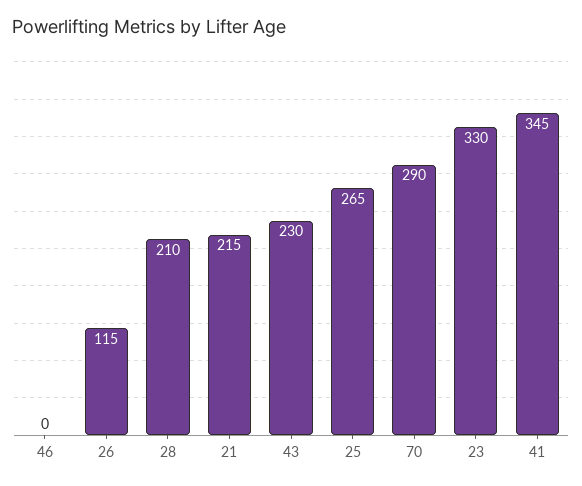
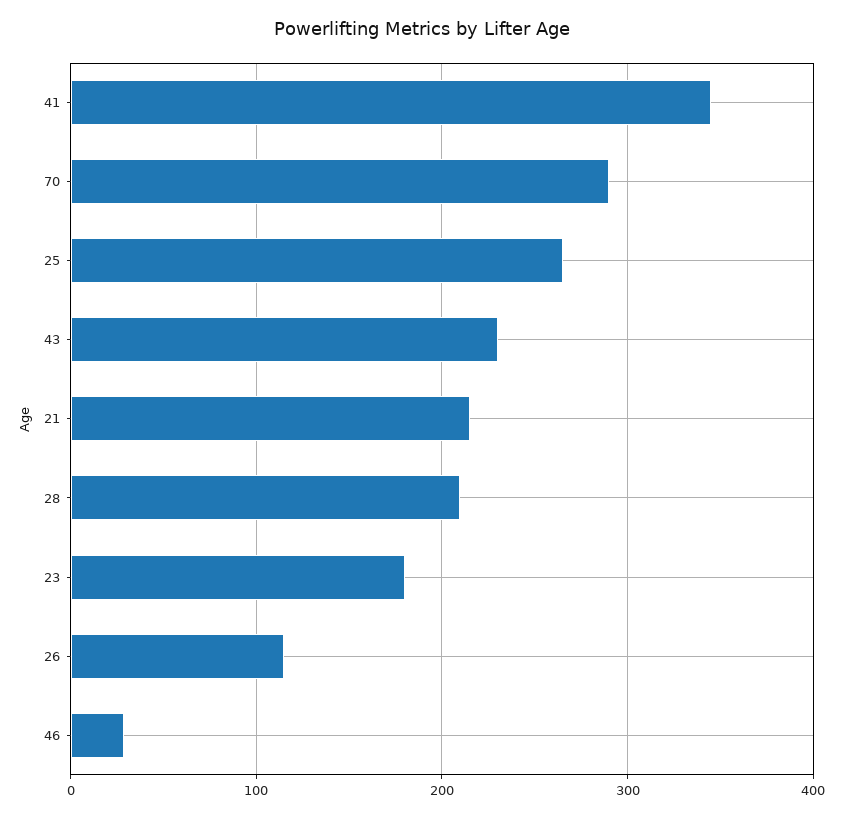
  {
-   "46": 0,
+   "46": 30,
    "26": 115,
    "28": 210,
    "21": 215,
    "43": 230,
    "25": 265,
    "70": 290,
-   "23": 330,
+   "23": 180,
    "41": 345
  }

